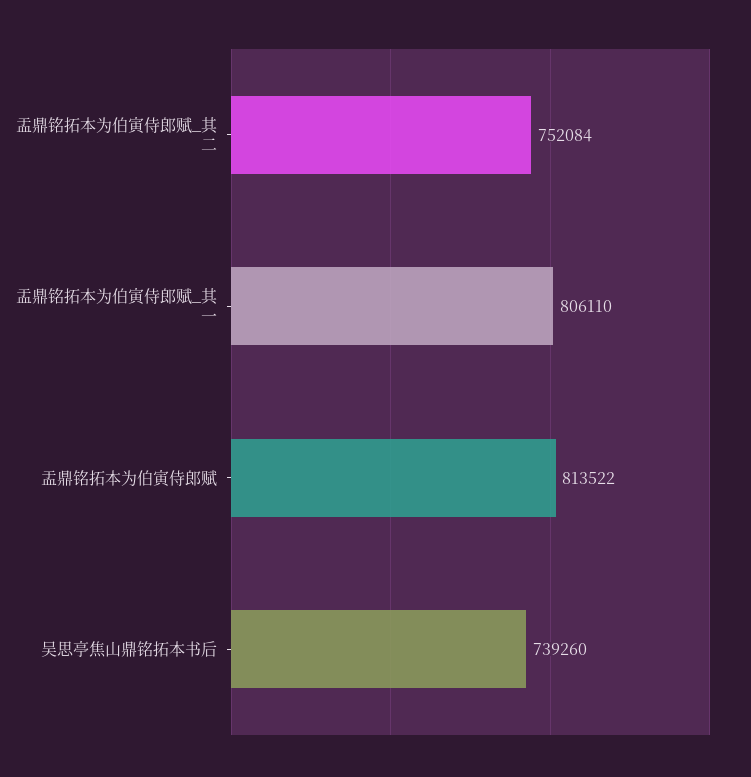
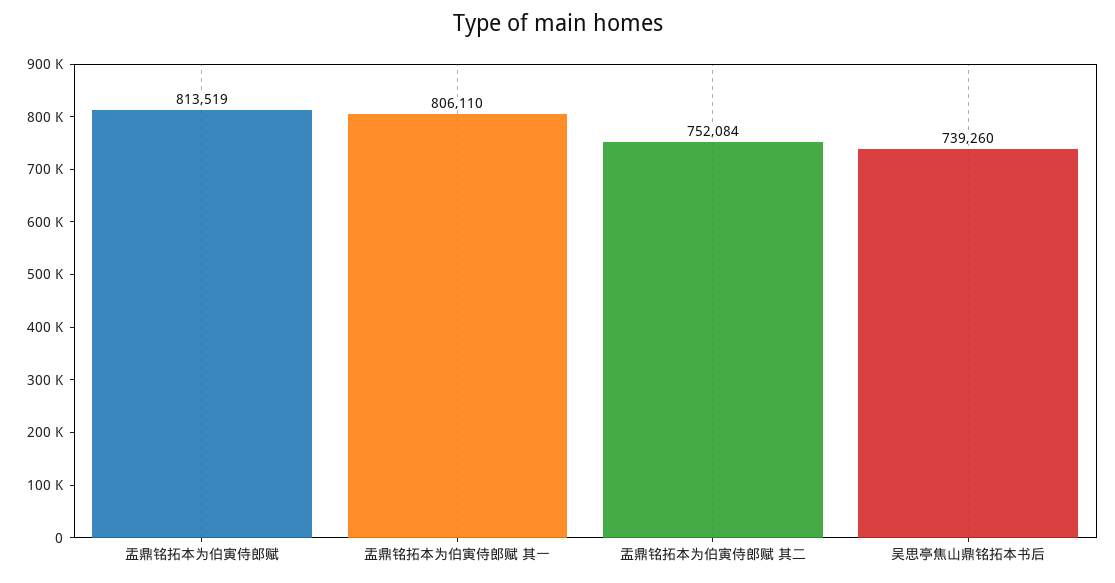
  {
    "盂鼎铭拓本为伯寅侍郎赋_其二": 752084,
    "盂鼎铭拓本为伯寅侍郎赋_其一": 806110,
-   "盂鼎铭拓本为伯寅侍郎赋": 813522,
+   "盂鼎铭拓本为伯寅侍郎赋": 813519,
    "吴思亭焦山鼎铭拓本书后": 739260
  }

